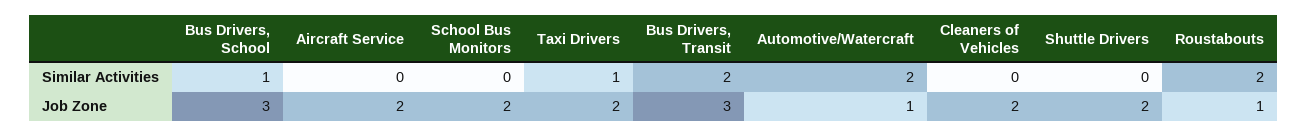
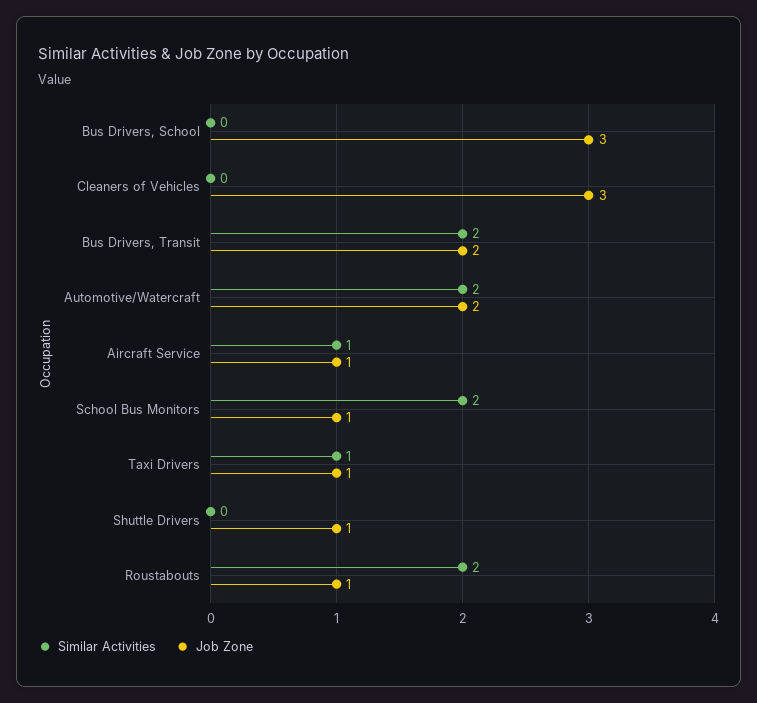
  {
    "Similar Activities": {
-     "Bus Drivers, School": 1,
+     "Bus Drivers, School": 0,
-     "Aircraft Service": 0,
+     "Aircraft Service": 1,
-     "School Bus Monitors": 0,
+     "School Bus Monitors": 2,
      "Taxi Drivers": 1,
      "Bus Drivers, Transit": 2,
      "Automotive/Watercraft": 2,
      "Cleaners of Vehicles": 0,
      "Shuttle Drivers": 0,
      "Roustabouts": 2
    },
    "Job Zone": {
      "Bus Drivers, School": 3,
-     "Aircraft Service": 2,
+     "Aircraft Service": 1,
-     "School Bus Monitors": 2,
+     "School Bus Monitors": 1,
-     "Taxi Drivers": 2,
+     "Taxi Drivers": 1,
-     "Bus Drivers, Transit": 3,
+     "Bus Drivers, Transit": 2,
-     "Automotive/Watercraft": 1,
+     "Automotive/Watercraft": 2,
-     "Cleaners of Vehicles": 2,
+     "Cleaners of Vehicles": 3,
-     "Shuttle Drivers": 2,
+     "Shuttle Drivers": 1,
      "Roustabouts": 1
    }
  }

